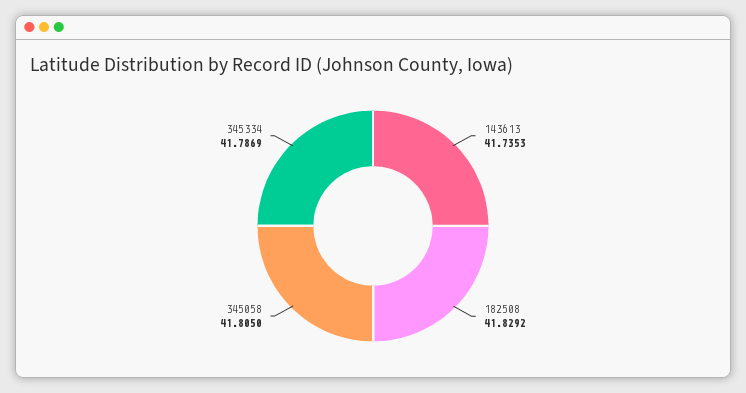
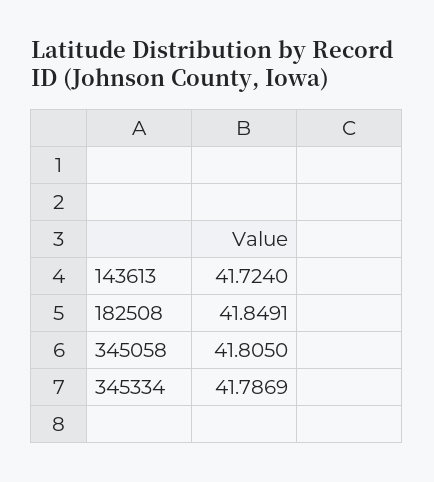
  {
-   "143613": 41.7353,
+   "143613": 41.724,
-   "182508": 41.8292,
+   "182508": 41.8491,
    "345058": 41.805,
    "345334": 41.7869
  }

